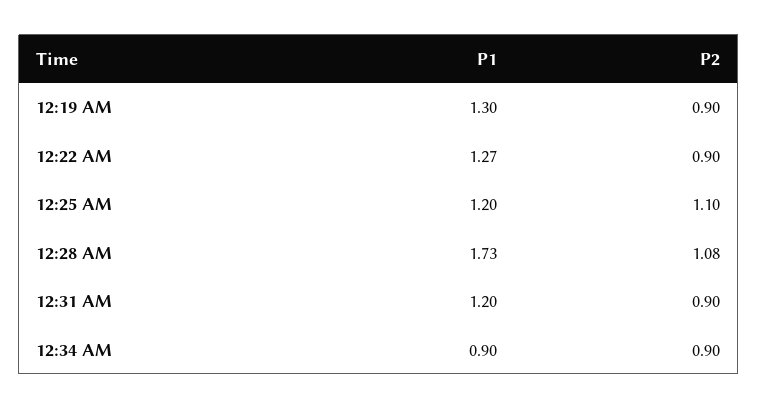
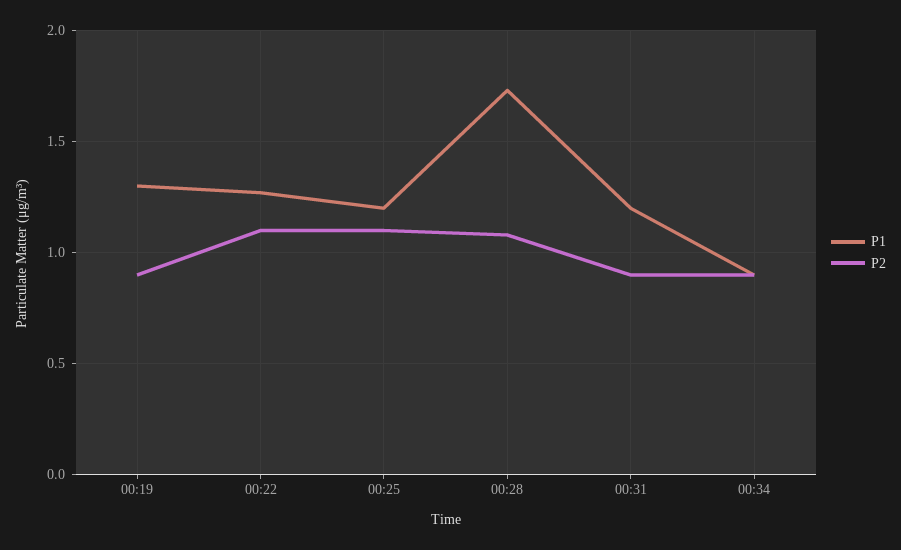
  {
    "P1": {
      "12:19 AM": 1.3,
      "12:22 AM": 1.27,
      "12:25 AM": 1.2,
      "12:28 AM": 1.73,
      "12:31 AM": 1.2,
      "12:34 AM": 0.9
    },
    "P2": {
      "12:19 AM": 0.9,
-     "12:22 AM": 0.9,
+     "12:22 AM": 1.1,
      "12:25 AM": 1.1,
      "12:28 AM": 1.08,
      "12:31 AM": 0.9,
      "12:34 AM": 0.9
    }
  }

